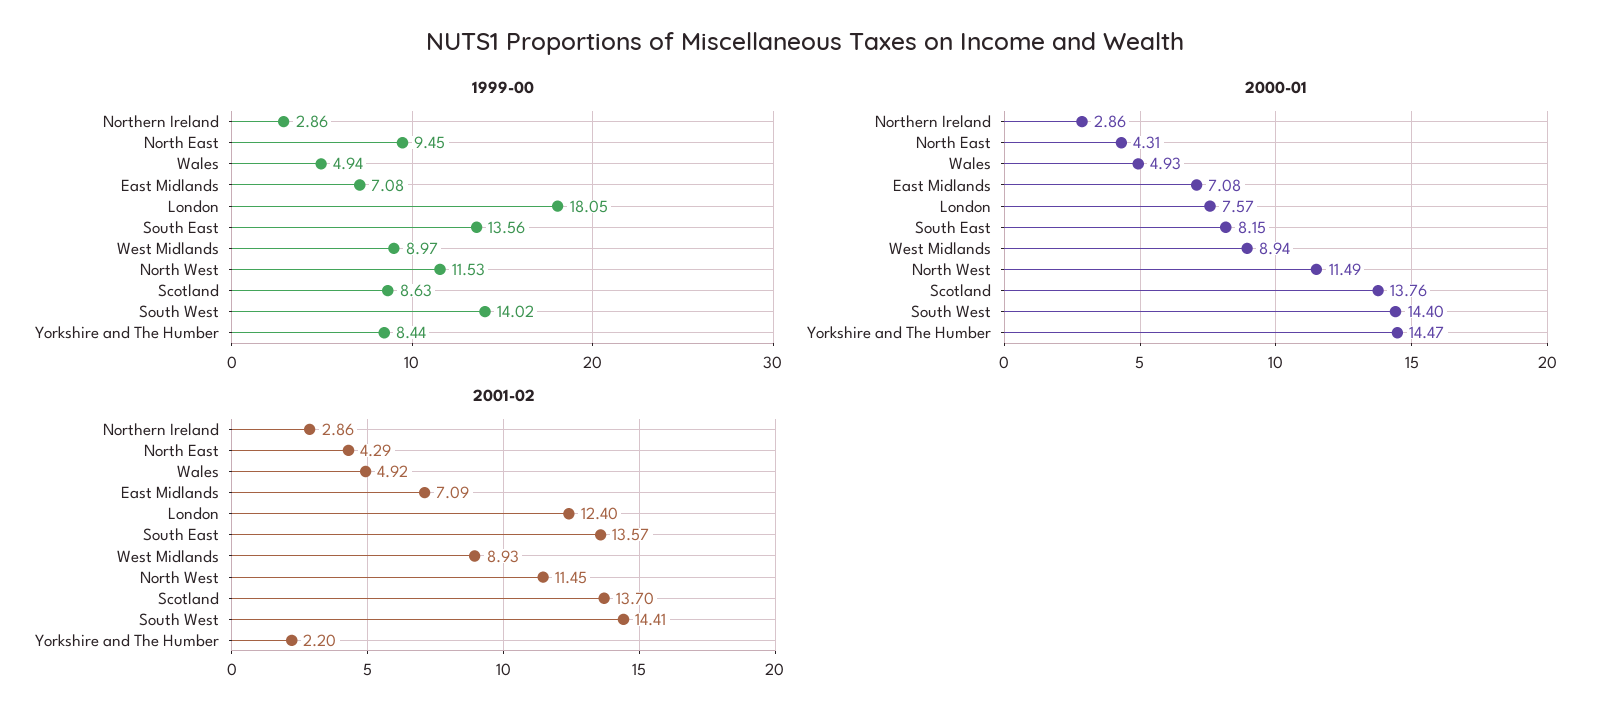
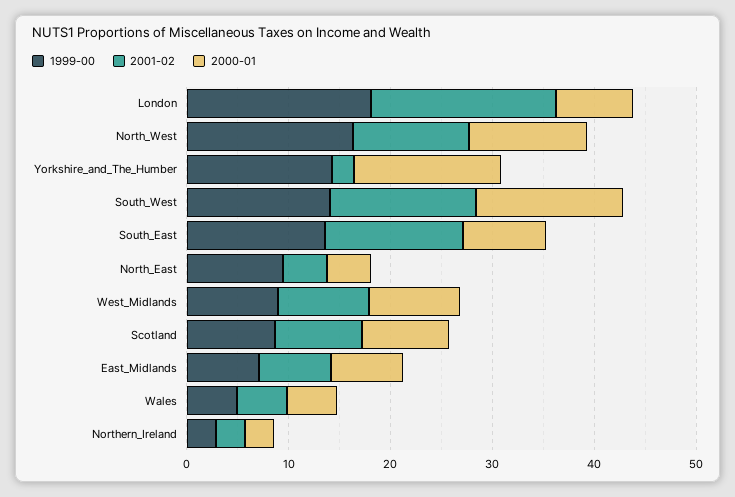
  {
    "1999-00": {
      "Northern Ireland": 2.86,
      "North East": 9.45,
      "Wales": 4.94,
      "East Midlands": 7.08,
      "London": 18.05,
      "South East": 13.56,
      "West Midlands": 8.97,
-     "North West": 11.53,
+     "North West": 16,
      "Scotland": 8.63,
      "South West": 14.02,
-     "Yorkshire and The Humber": 8.44
+     "Yorkshire and The Humber": 14
    },
    "2000-01": {
      "Northern Ireland": 2.86,
      "North East": 4.31,
      "Wales": 4.93,
      "East Midlands": 7.08,
      "London": 7.57,
      "South East": 8.15,
      "West Midlands": 8.94,
      "North West": 11.49,
-     "Scotland": 13.76,
+     "Scotland": 8,
      "South West": 14.4,
      "Yorkshire and The Humber": 14.47
    },
    "2001-02": {
      "Northern Ireland": 2.86,
      "North East": 4.29,
      "Wales": 4.92,
      "East Midlands": 7.09,
-     "London": 12.4,
+     "London": 18,
      "South East": 13.57,
      "West Midlands": 8.93,
      "North West": 11.45,
-     "Scotland": 13.7,
+     "Scotland": 8,
      "South West": 14.41,
      "Yorkshire and The Humber": 2.2
    }
  }

